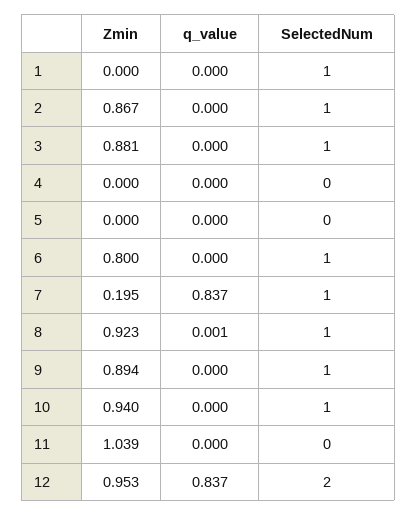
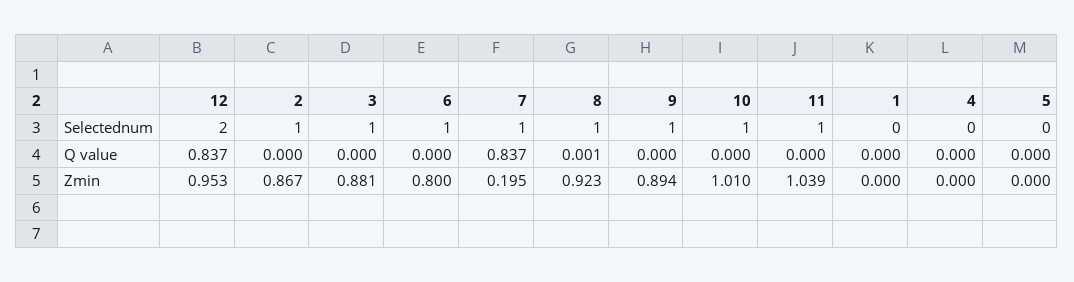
  {
    "Zmin": {
      "1": 0,
      "2": 0.867,
      "3": 0.881,
      "4": 0,
      "5": 0,
      "6": 0.8,
      "7": 0.195,
      "8": 0.923,
      "9": 0.894,
-     "10": 0.94,
+     "10": 1.01,
      "11": 1.039,
      "12": 0.953
    },
    "q_value": {
      "1": 0,
      "2": 0,
      "3": 0,
      "4": 0,
      "5": 0,
      "6": 0,
      "7": 0.837,
      "8": 0.001,
      "9": 0,
      "10": 0,
      "11": 0,
      "12": 0.837
    },
    "SelectedNum": {
-     "1": 1,
+     "1": 0,
      "2": 1,
      "3": 1,
      "4": 0,
      "5": 0,
      "6": 1,
      "7": 1,
      "8": 1,
      "9": 1,
      "10": 1,
-     "11": 0,
+     "11": 1,
      "12": 2
    }
  }

